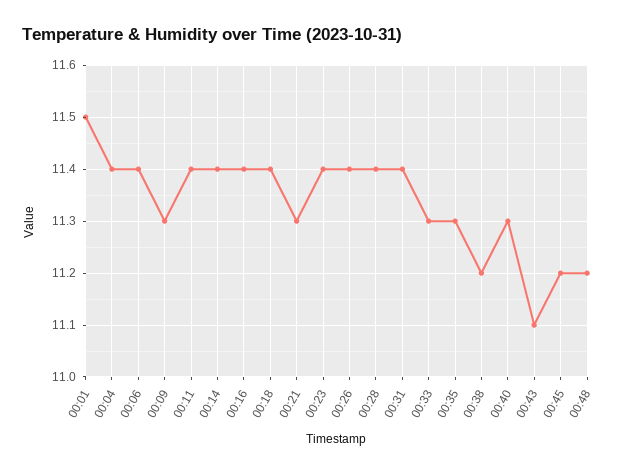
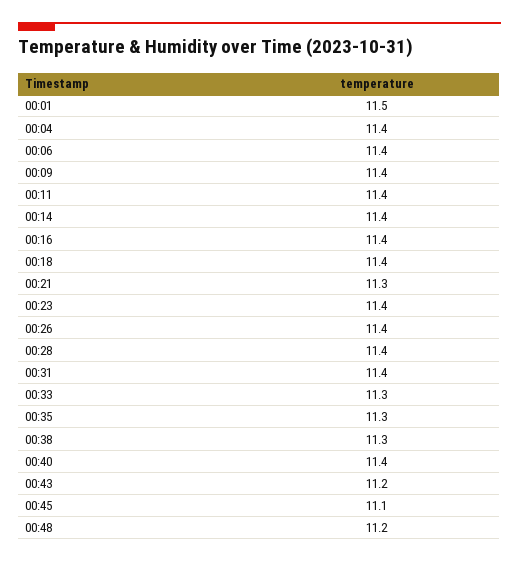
  {
    "00:01": 11.5,
    "00:04": 11.4,
    "00:06": 11.4,
-   "00:09": 11.3,
+   "00:09": 11.4,
    "00:11": 11.4,
    "00:14": 11.4,
    "00:16": 11.4,
    "00:18": 11.4,
    "00:21": 11.3,
    "00:23": 11.4,
    "00:26": 11.4,
    "00:28": 11.4,
    "00:31": 11.4,
    "00:33": 11.3,
    "00:35": 11.3,
-   "00:38": 11.2,
+   "00:38": 11.3,
-   "00:40": 11.3,
+   "00:40": 11.4,
-   "00:43": 11.1,
+   "00:43": 11.2,
-   "00:45": 11.2,
+   "00:45": 11.1,
    "00:48": 11.2
  }

